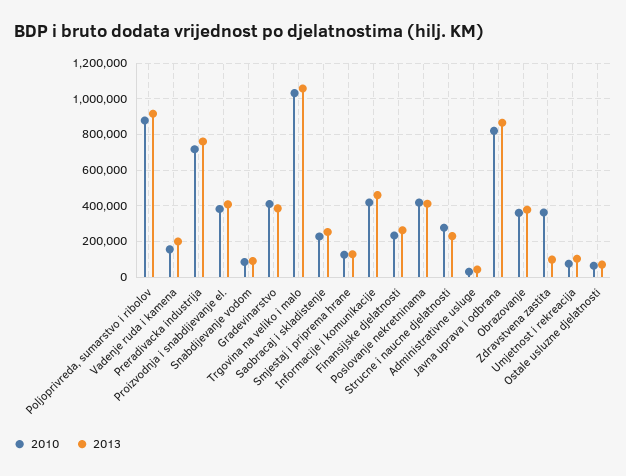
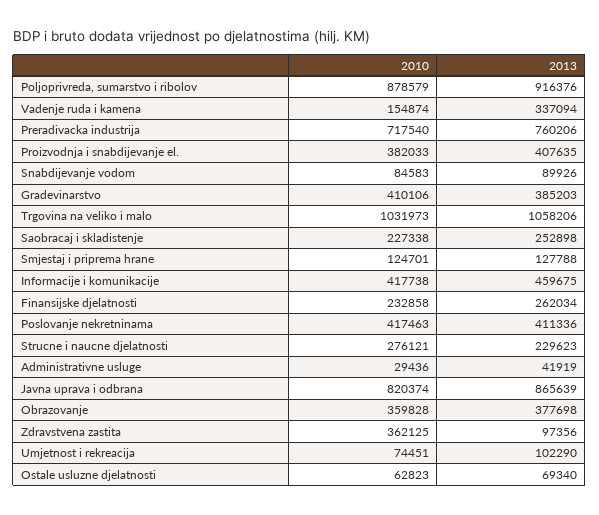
  {
    "2010": {
      "Poljoprivreda, sumarstvo i ribolov": 878579,
      "Vadenje ruda i kamena": 154874,
      "Preradivacka industrija": 717540,
      "Proizvodnja i snabdijevanje el.": 382033,
      "Snabdijevanje vodom": 84583,
      "Gradevinarstvo": 410106,
      "Trgovina na veliko i malo": 1031973,
      "Saobracaj i skladistenje": 227338,
      "Smjestaj i priprema hrane": 124701,
      "Informacije i komunikacije": 417738,
      "Finansijske djelatnosti": 232858,
      "Poslovanje nekretninama": 417463,
      "Strucne i naucne djelatnosti": 276121,
      "Administrativne usluge": 29436,
      "Javna uprava i odbrana": 820374,
      "Obrazovanje": 359828,
      "Zdravstvena zastita": 362125,
      "Umjetnost i rekreacija": 74451,
      "Ostale usluzne djelatnosti": 62823
    },
    "2013": {
      "Poljoprivreda, sumarstvo i ribolov": 916376,
-     "Vadenje ruda i kamena": 200000,
+     "Vadenje ruda i kamena": 337094,
      "Preradivacka industrija": 760206,
      "Proizvodnja i snabdijevanje el.": 407635,
      "Snabdijevanje vodom": 89926,
      "Gradevinarstvo": 385203,
      "Trgovina na veliko i malo": 1058206,
      "Saobracaj i skladistenje": 252898,
      "Smjestaj i priprema hrane": 127788,
      "Informacije i komunikacije": 459675,
      "Finansijske djelatnosti": 262034,
      "Poslovanje nekretninama": 411336,
      "Strucne i naucne djelatnosti": 229623,
      "Administrativne usluge": 41919,
      "Javna uprava i odbrana": 865639,
      "Obrazovanje": 377698,
      "Zdravstvena zastita": 97356,
      "Umjetnost i rekreacija": 102290,
      "Ostale usluzne djelatnosti": 69340
    }
  }

